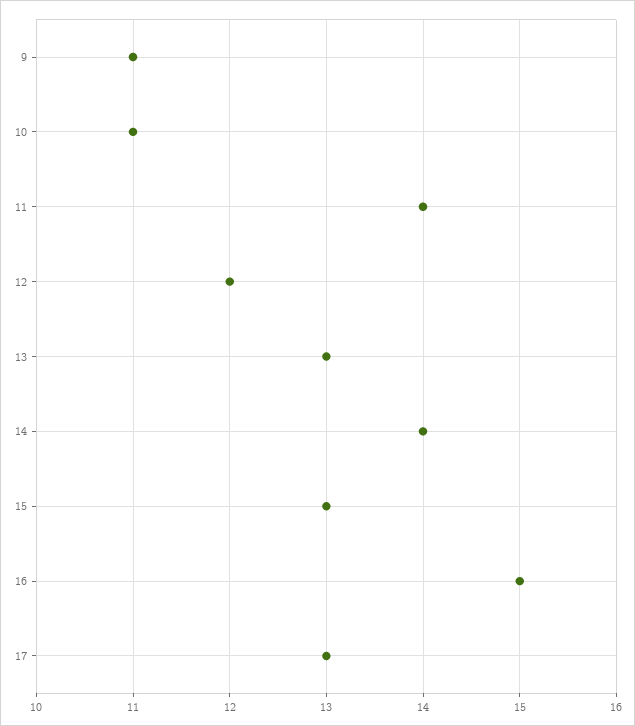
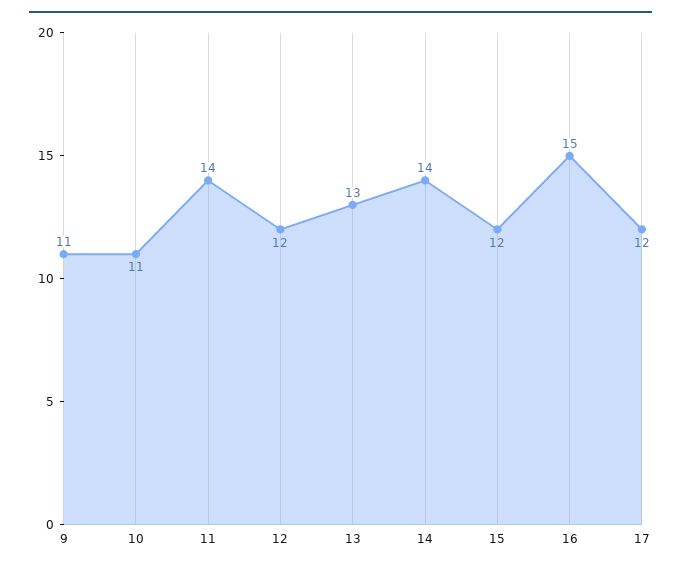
  {
    "9": 11,
    "10": 11,
    "11": 14,
    "12": 12,
    "13": 13,
    "14": 14,
-   "15": 13,
+   "15": 12,
    "16": 15,
-   "17": 13
+   "17": 12
  }

